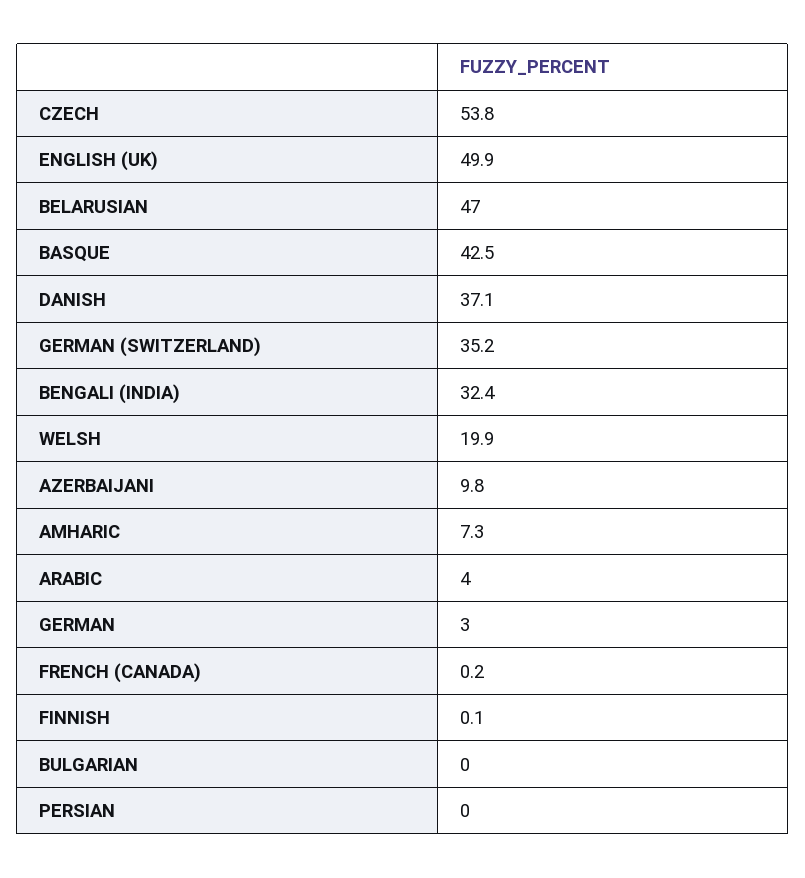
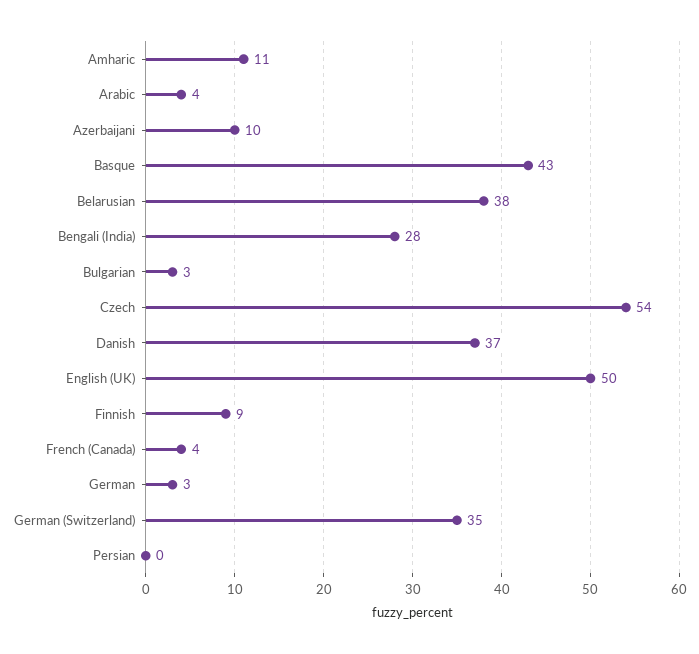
  {
    "CZECH": 53.8,
    "ENGLISH (UK)": 49.9,
-   "BELARUSIAN": 47,
+   "BELARUSIAN": 38,
    "BASQUE": 42.5,
    "DANISH": 37.1,
    "GERMAN (SWITZERLAND)": 35.2,
-   "BENGALI (INDIA)": 32.4,
+   "BENGALI (INDIA)": 28,
-   "WELSH": 19.9,
    "AZERBAIJANI": 9.8,
-   "AMHARIC": 7.3,
+   "AMHARIC": 11,
    "ARABIC": 4,
    "GERMAN": 3,
-   "FRENCH (CANADA)": 0.2,
+   "FRENCH (CANADA)": 4,
-   "FINNISH": 0.1,
+   "FINNISH": 9,
-   "BULGARIAN": 0,
+   "BULGARIAN": 3,
    "PERSIAN": 0
  }

